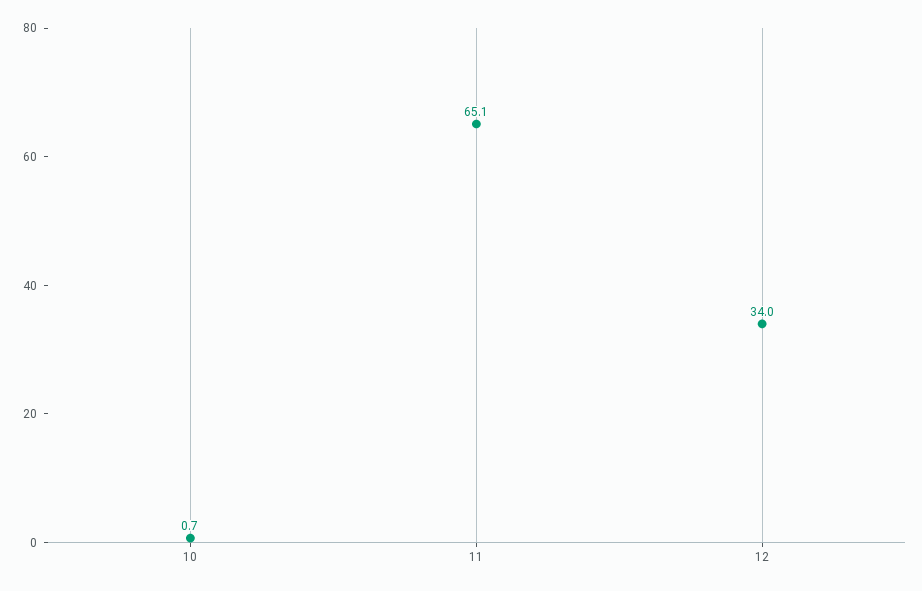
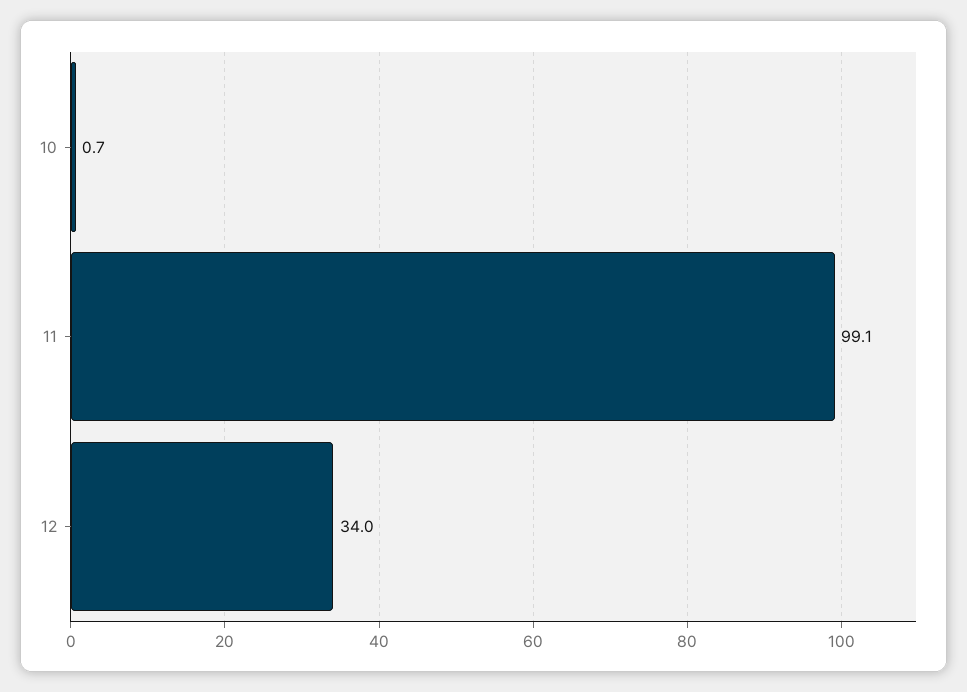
  {
    "10": 0.7,
-   "11": 65.1,
+   "11": 99.1,
    "12": 34
  }

